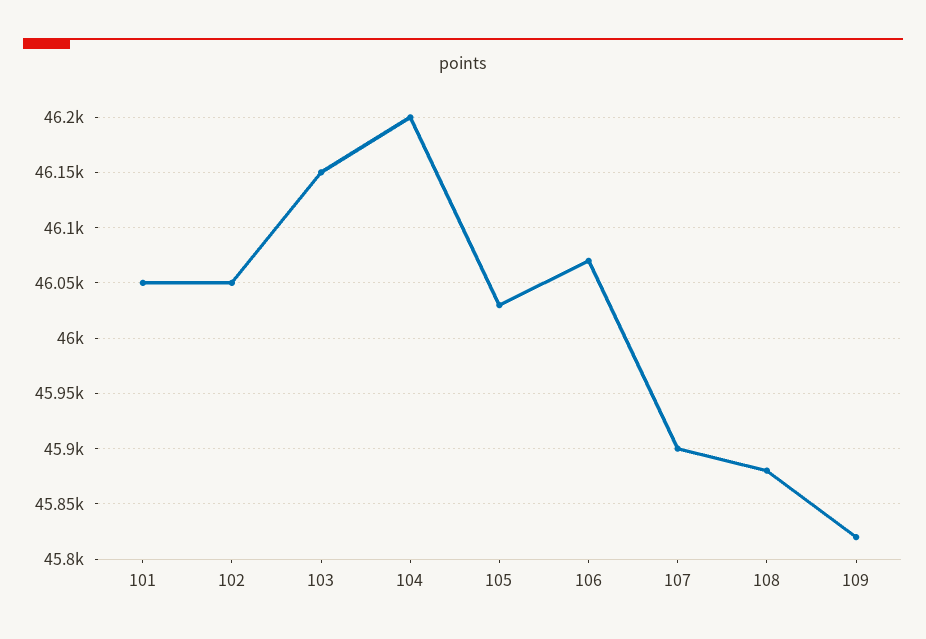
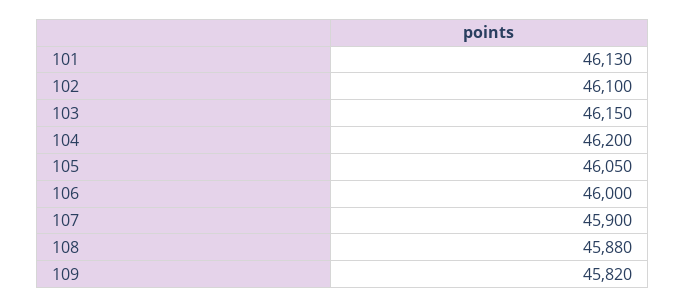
  {
-   "101": 46050,
+   "101": 46130,
-   "102": 46050,
+   "102": 46100,
    "103": 46150,
    "104": 46200,
-   "105": 46030,
+   "105": 46050,
-   "106": 46070,
+   "106": 46000,
    "107": 45900,
    "108": 45880,
    "109": 45820
  }

